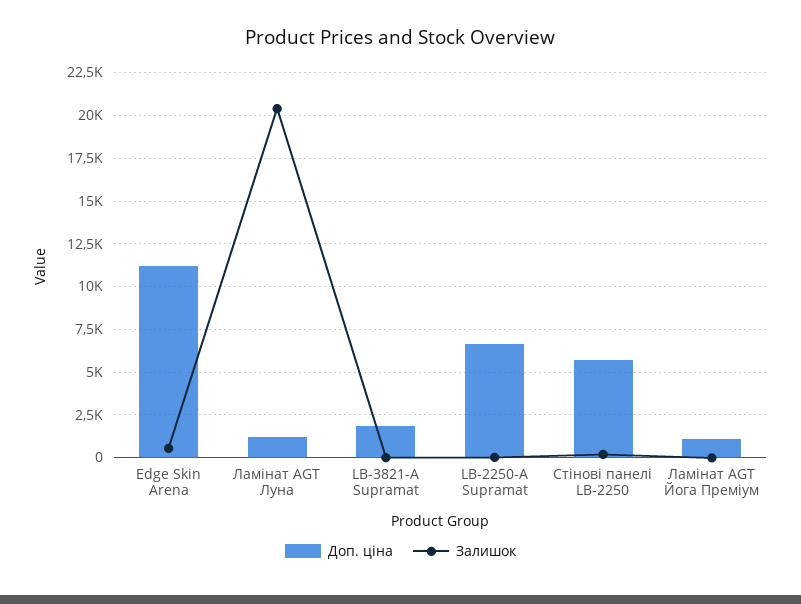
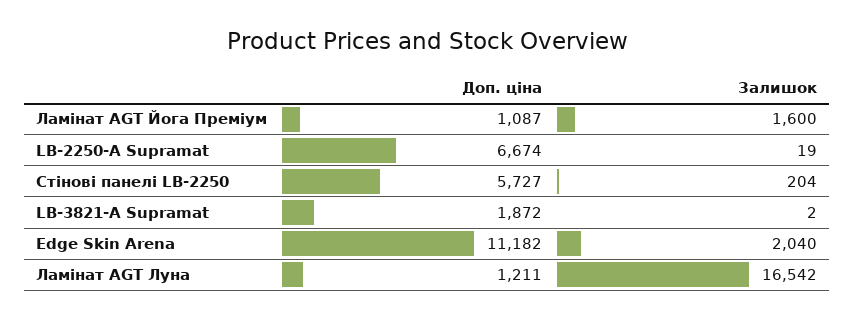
  {
    "Доп. ціна": {
      "Edge Skin Arena": 11182,
      "Ламінат AGT Луна": 1211,
      "LB-3821-А Supramat": 1872,
      "LB-2250-А Supramat": 6674,
      "Стінові панелі LB-2250": 5727,
      "Ламінат AGT Йога Преміум": 1087
    },
    "Залишок": {
-     "Edge Skin Arena": 500,
+     "Edge Skin Arena": 2040,
-     "Ламінат AGT Луна": 20500,
+     "Ламінат AGT Луна": 16542,
      "LB-3821-А Supramat": 2,
      "LB-2250-А Supramat": 19,
      "Стінові панелі LB-2250": 204,
-     "Ламінат AGT Йога Преміум": 0
+     "Ламінат AGT Йога Преміум": 1600
    }
  }

